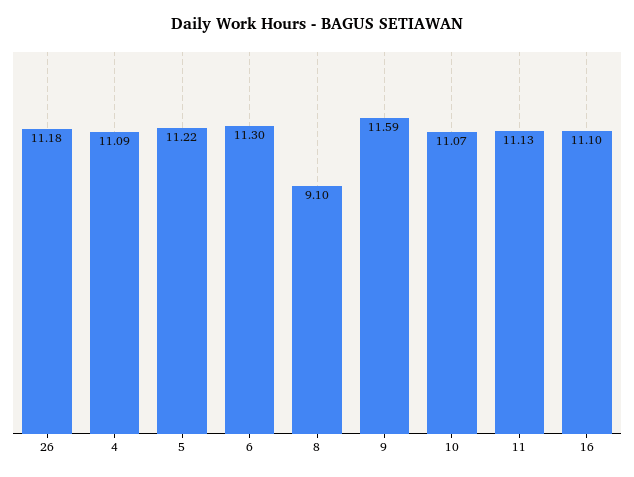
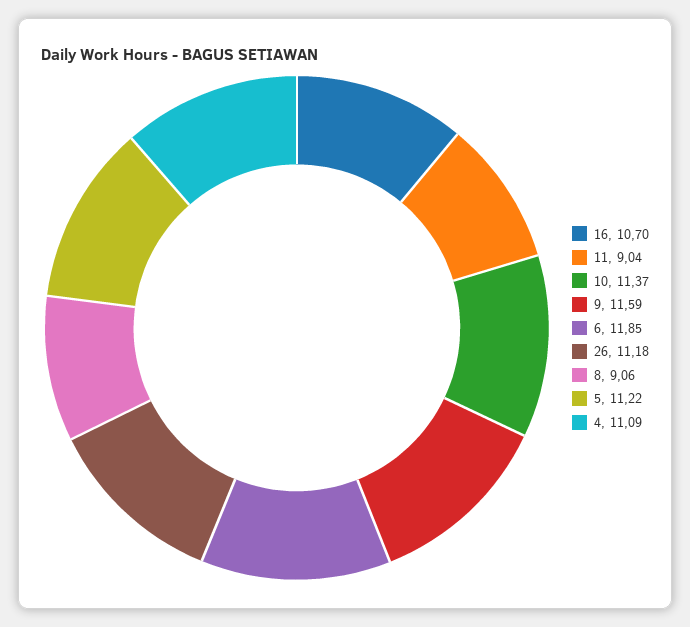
  {
    "26": 11.18,
    "4": 11.09,
    "5": 11.22,
-   "6": 11.3,
+   "6": 11.85,
-   "8": 9.1,
+   "8": 9.06,
    "9": 11.59,
-   "10": 11.07,
+   "10": 11.37,
-   "11": 11.13,
+   "11": 9.04,
-   "16": 11.1
+   "16": 10.7
  }

